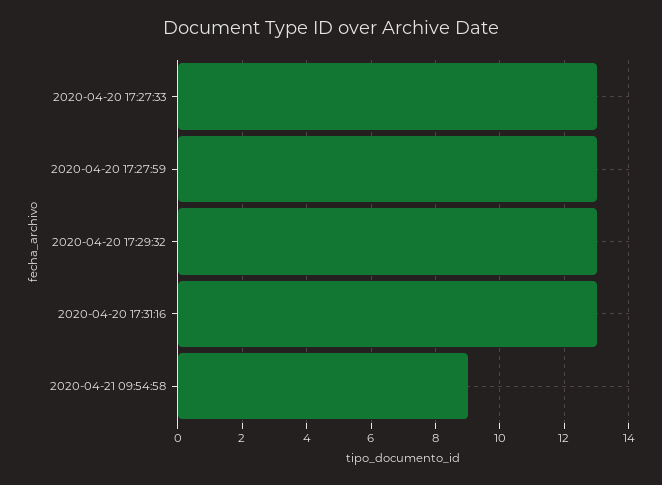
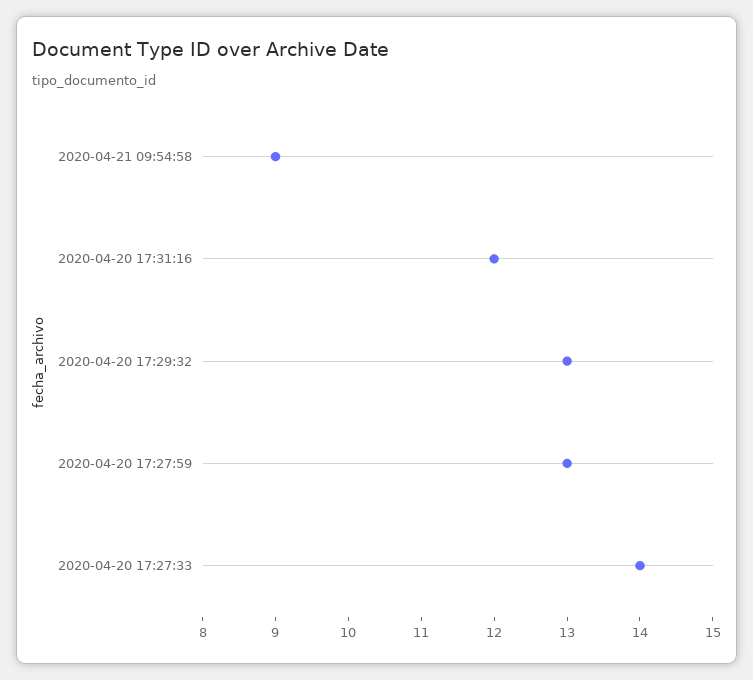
  {
-   "2020-04-20 17:27:33": 13,
+   "2020-04-20 17:27:33": 14,
    "2020-04-20 17:27:59": 13,
    "2020-04-20 17:29:32": 13,
-   "2020-04-20 17:31:16": 13,
+   "2020-04-20 17:31:16": 12,
    "2020-04-21 09:54:58": 9
  }

